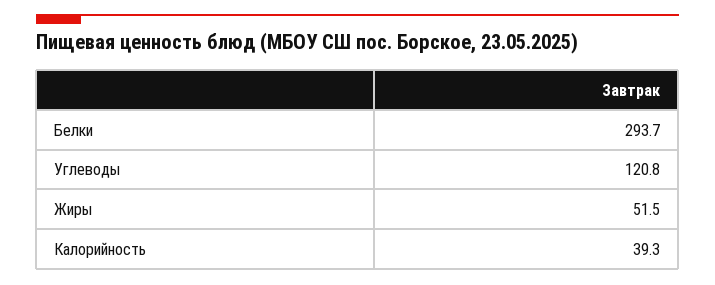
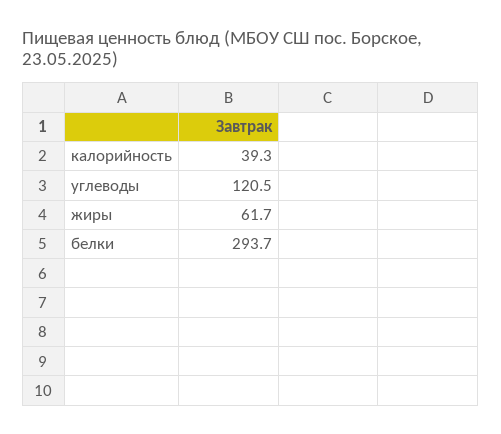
  {
    "Белки": 293.7,
-   "Углеводы": 120.8,
+   "Углеводы": 120.5,
-   "Жиры": 51.5,
+   "Жиры": 61.7,
    "Калорийность": 39.3
  }

